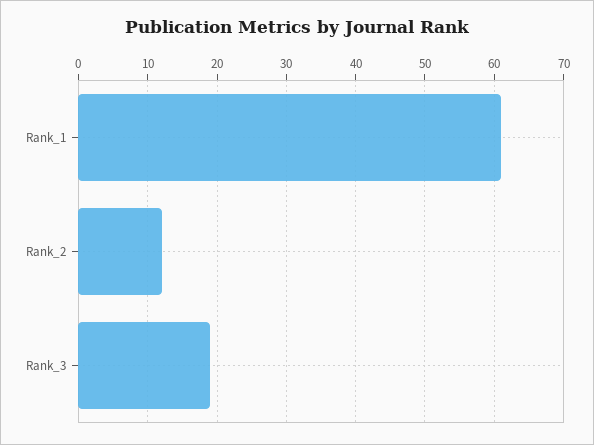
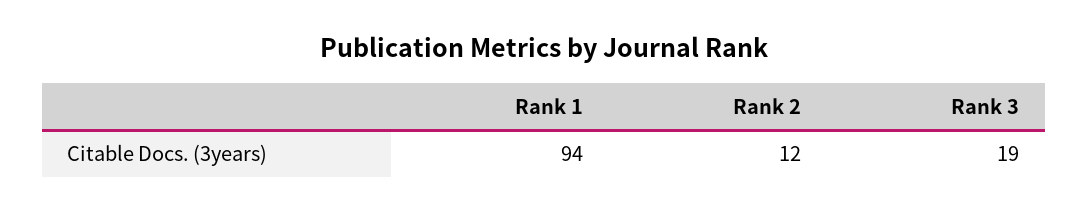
  {
-   "Rank_1": 61,
+   "Rank_1": 94,
    "Rank_2": 12,
    "Rank_3": 19
  }

